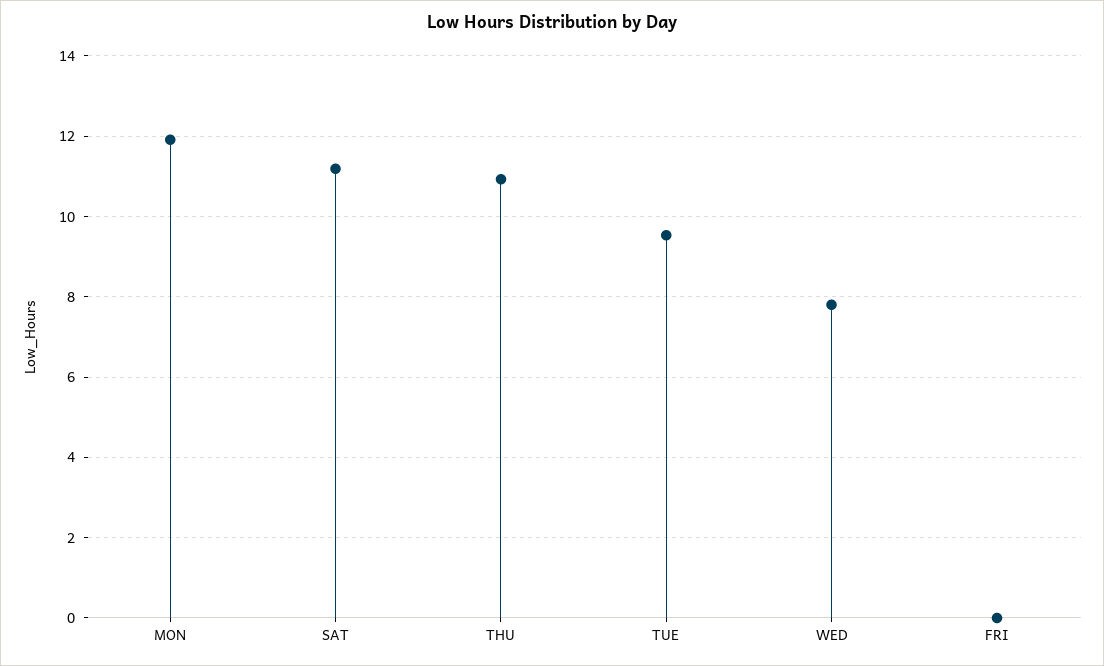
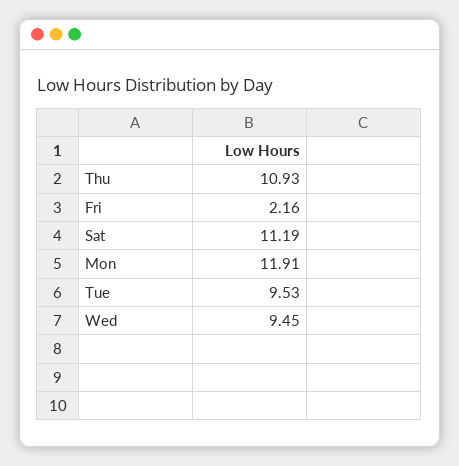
  {
    "MON": 11.91,
    "SAT": 11.19,
    "THU": 10.93,
    "TUE": 9.53,
-   "WED": 7.8,
+   "WED": 9.45,
-   "FRI": 0
+   "FRI": 2.16
  }

